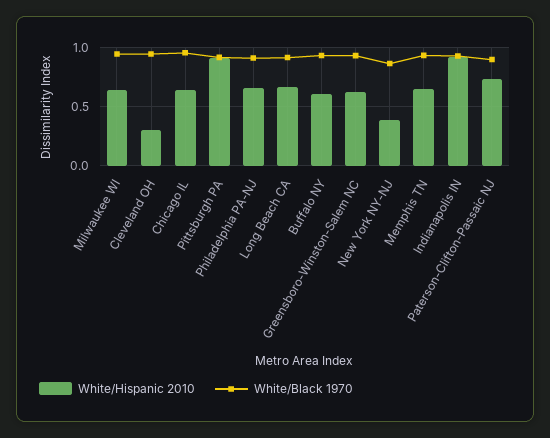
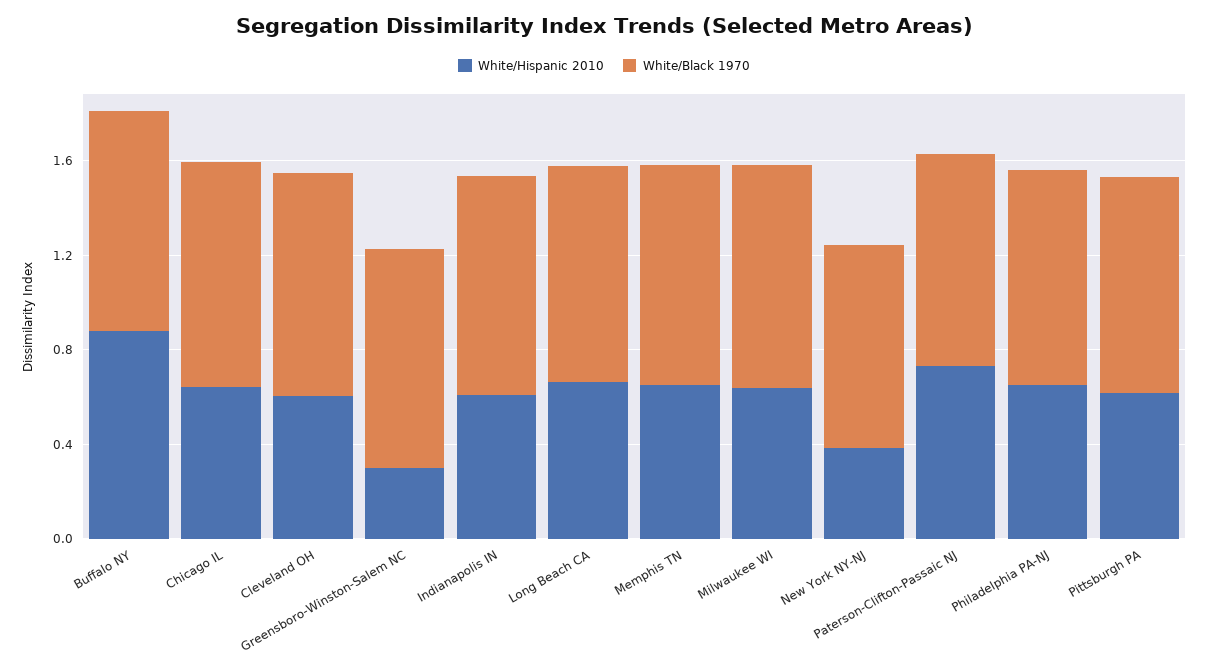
  {
    "White/Hispanic 2010": {
      "Milwaukee WI": 0.6,
-     "Cleveland OH": 0.3,
+     "Cleveland OH": 0.6,
      "Chicago IL": 0.6,
-     "Pittsburgh PA": 0.9,
+     "Pittsburgh PA": 0.6,
      "Philadelphia PA-NJ": 0.7,
      "Long Beach CA": 0.7,
-     "Buffalo NY": 0.6,
+     "Buffalo NY": 0.9,
-     "Greensboro-Winston-Salem NC": 0.6,
+     "Greensboro-Winston-Salem NC": 0.3,
      "New York NY-NJ": 0.4,
      "Memphis TN": 0.7,
-     "Indianapolis IN": 0.9,
+     "Indianapolis IN": 0.6,
      "Paterson-Clifton-Passaic NJ": 0.7
    },
    "White/Black 1970": {
      "Milwaukee WI": 0.9,
      "Cleveland OH": 0.9,
      "Chicago IL": 1,
      "Pittsburgh PA": 0.9,
      "Philadelphia PA-NJ": 0.9,
      "Long Beach CA": 0.9,
      "Buffalo NY": 0.9,
      "Greensboro-Winston-Salem NC": 0.9,
      "New York NY-NJ": 0.9,
      "Memphis TN": 0.9,
      "Indianapolis IN": 0.9,
      "Paterson-Clifton-Passaic NJ": 0.9
    }
  }

